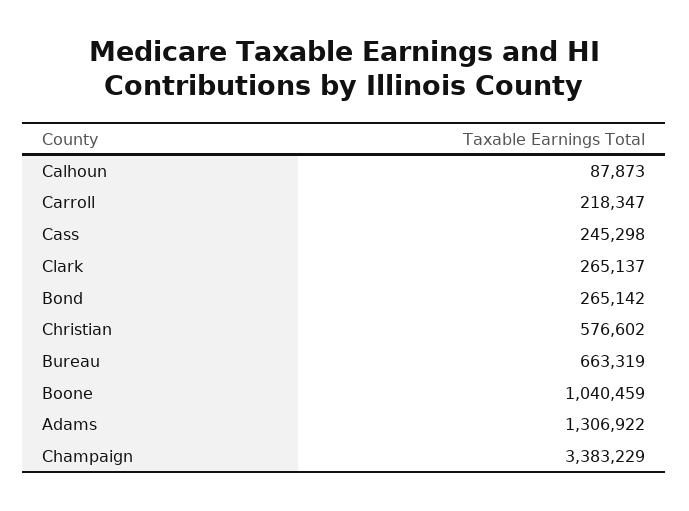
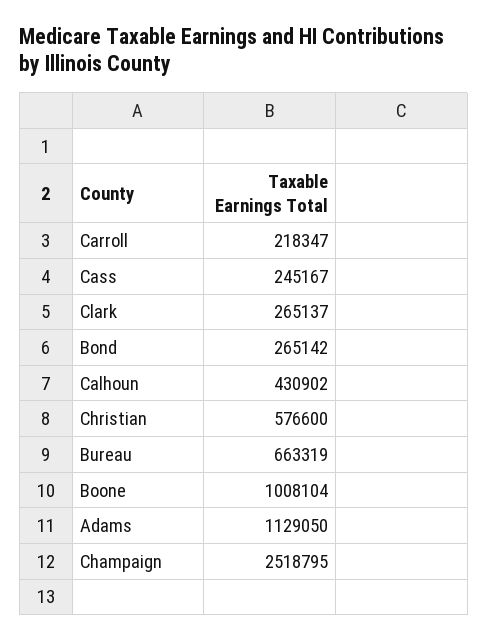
  {
-   "Calhoun": 87873,
+   "Calhoun": 430902,
    "Carroll": 218347,
-   "Cass": 245298,
+   "Cass": 245167,
    "Clark": 265137,
    "Bond": 265142,
-   "Christian": 576602,
+   "Christian": 576600,
    "Bureau": 663319,
-   "Boone": 1040459,
+   "Boone": 1008104,
-   "Adams": 1306922,
+   "Adams": 1129050,
-   "Champaign": 3383229
+   "Champaign": 2518795
  }

